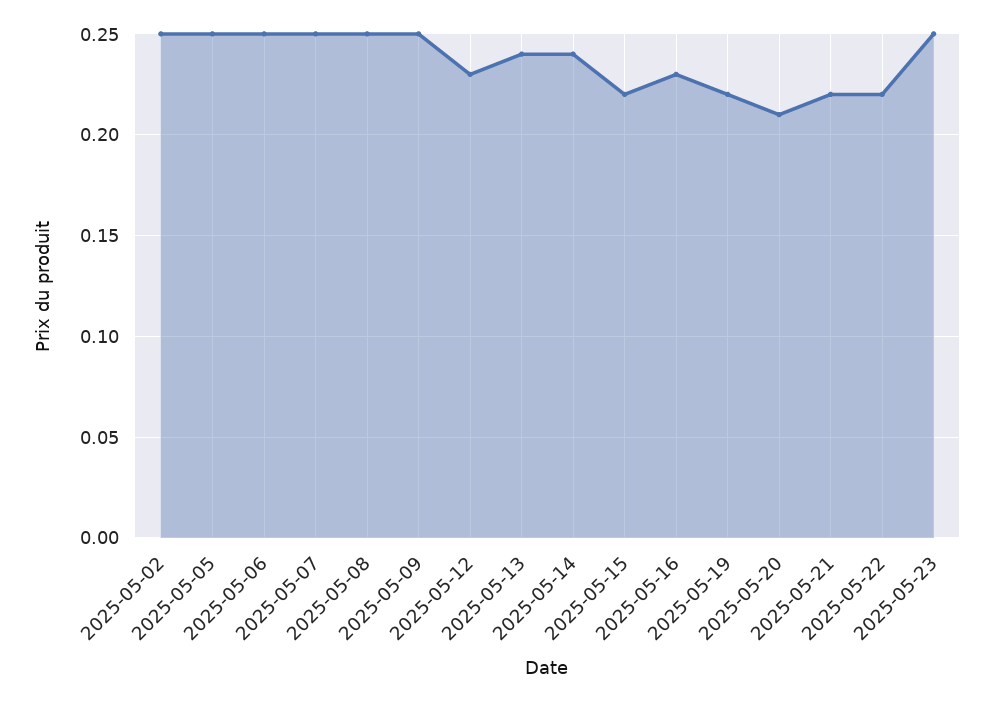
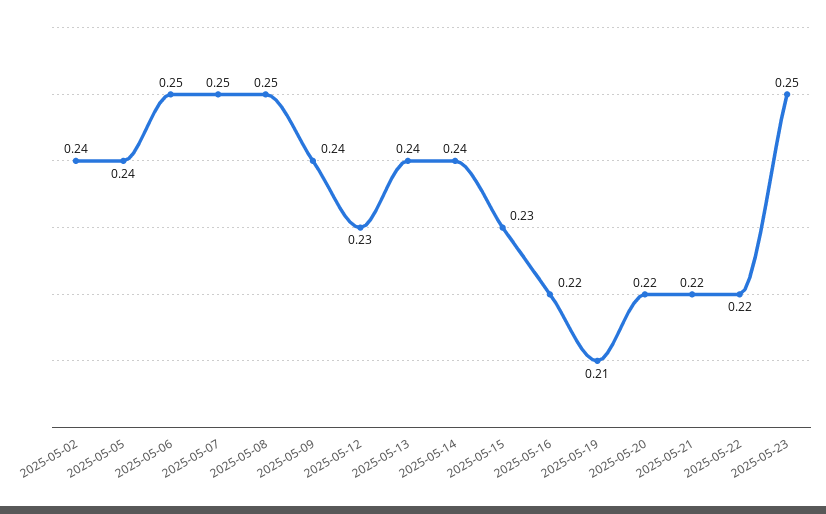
  {
-   "2025-05-02": 0.25,
+   "2025-05-02": 0.24,
-   "2025-05-05": 0.25,
+   "2025-05-05": 0.24,
    "2025-05-06": 0.25,
    "2025-05-07": 0.25,
    "2025-05-08": 0.25,
-   "2025-05-09": 0.25,
+   "2025-05-09": 0.24,
    "2025-05-12": 0.23,
    "2025-05-13": 0.24,
    "2025-05-14": 0.24,
-   "2025-05-15": 0.22,
+   "2025-05-15": 0.23,
-   "2025-05-16": 0.23,
+   "2025-05-16": 0.22,
-   "2025-05-19": 0.22,
+   "2025-05-19": 0.21,
-   "2025-05-20": 0.21,
+   "2025-05-20": 0.22,
    "2025-05-21": 0.22,
    "2025-05-22": 0.22,
    "2025-05-23": 0.25
  }

